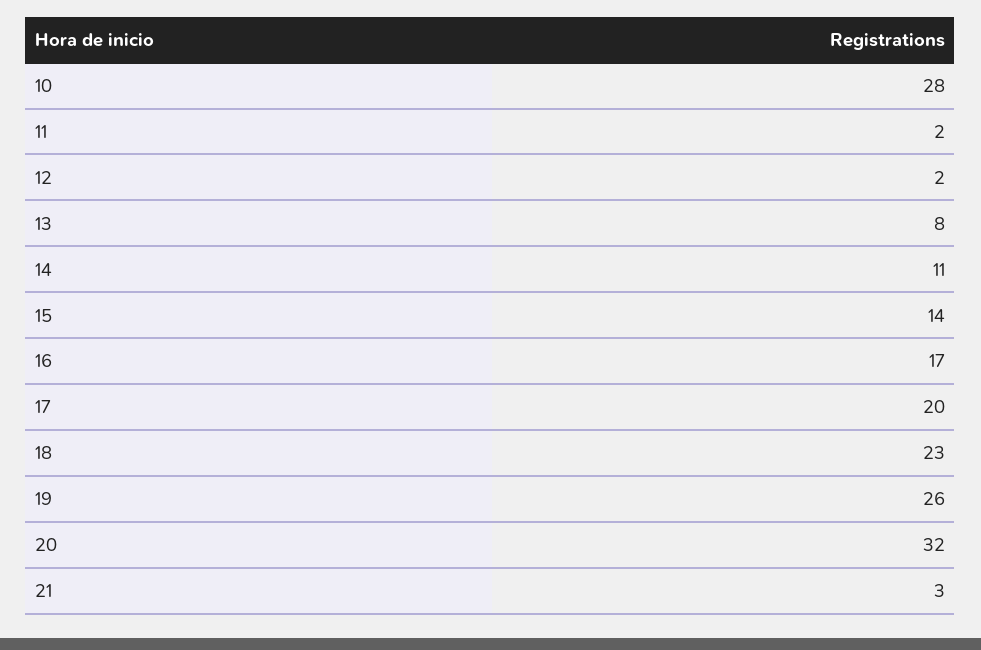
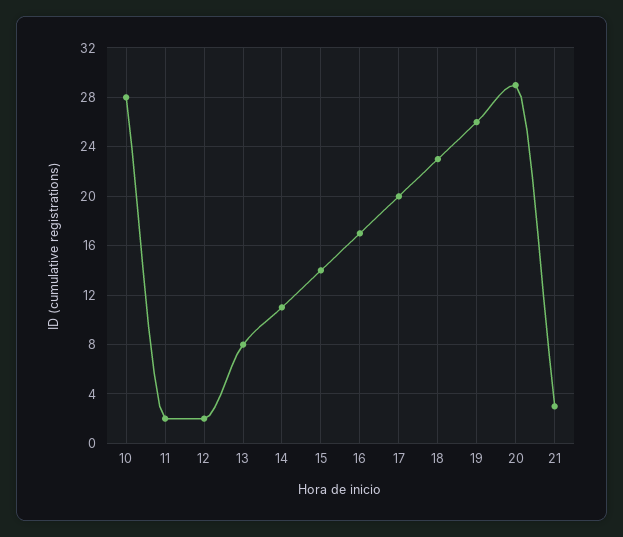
  {
    "10": 28,
    "11": 2,
    "12": 2,
    "13": 8,
    "14": 11,
    "15": 14,
    "16": 17,
    "17": 20,
    "18": 23,
    "19": 26,
-   "20": 32,
+   "20": 29,
    "21": 3
  }

